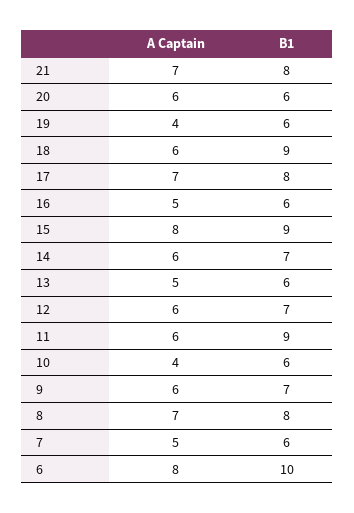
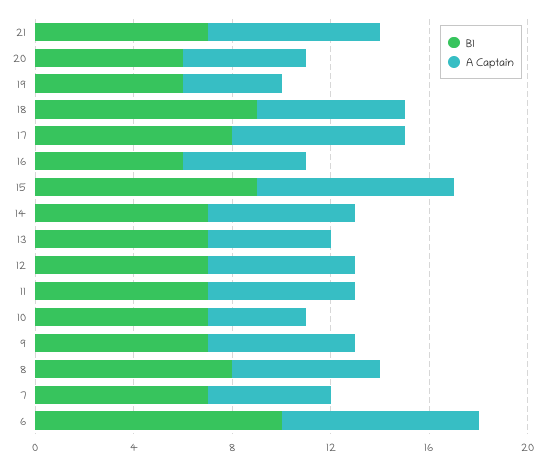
  {
    "A Captain": {
      "21": 7,
-     "20": 6,
+     "20": 5,
      "19": 4,
      "18": 6,
      "17": 7,
      "16": 5,
      "15": 8,
      "14": 6,
      "13": 5,
      "12": 6,
      "11": 6,
      "10": 4,
      "9": 6,
-     "8": 7,
+     "8": 6,
      "7": 5,
      "6": 8
    },
    "B1": {
-     "21": 8,
+     "21": 7,
      "20": 6,
      "19": 6,
      "18": 9,
      "17": 8,
      "16": 6,
      "15": 9,
      "14": 7,
-     "13": 6,
+     "13": 7,
      "12": 7,
-     "11": 9,
+     "11": 7,
-     "10": 6,
+     "10": 7,
      "9": 7,
      "8": 8,
-     "7": 6,
+     "7": 7,
      "6": 10
    }
  }

